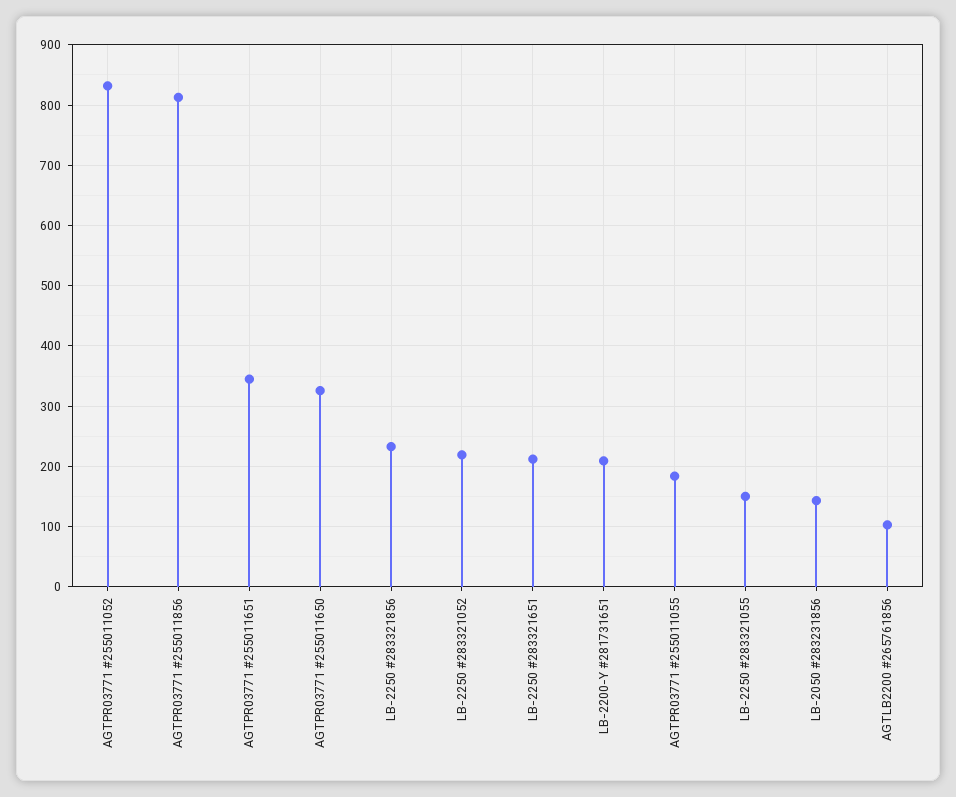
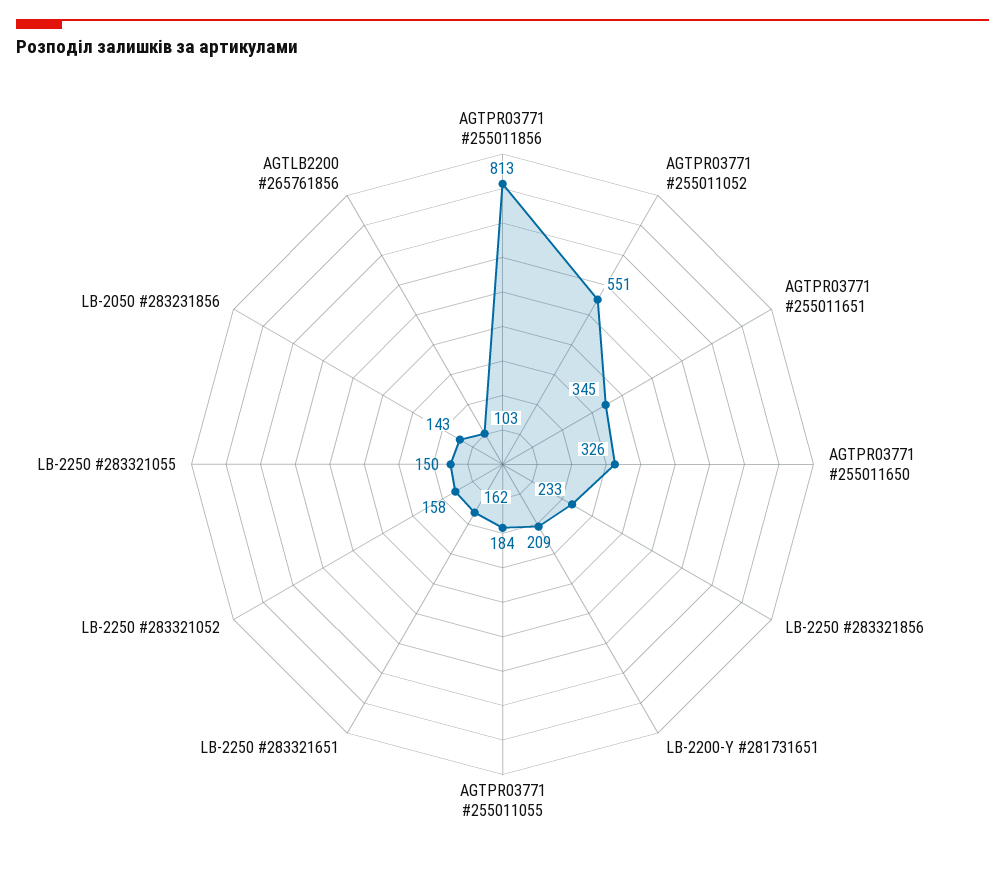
  {
-   "AGTPR03771 #255011052": 830,
+   "AGTPR03771 #255011052": 551,
    "AGTPR03771 #255011856": 813,
    "AGTPR03771 #255011651": 345,
    "AGTPR03771 #255011650": 326,
    "LB-2250 #283321856": 233,
-   "LB-2250 #283321052": 220,
+   "LB-2250 #283321052": 158,
-   "LB-2250 #283321651": 210,
+   "LB-2250 #283321651": 162,
    "LB-2200-Y #281731651": 209,
    "AGTPR03771 #255011055": 184,
    "LB-2250 #283321055": 150,
    "LB-2050 #283231856": 143,
    "AGTLB2200 #265761856": 103
  }

